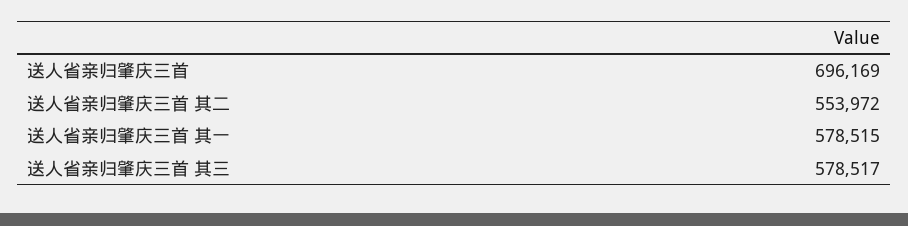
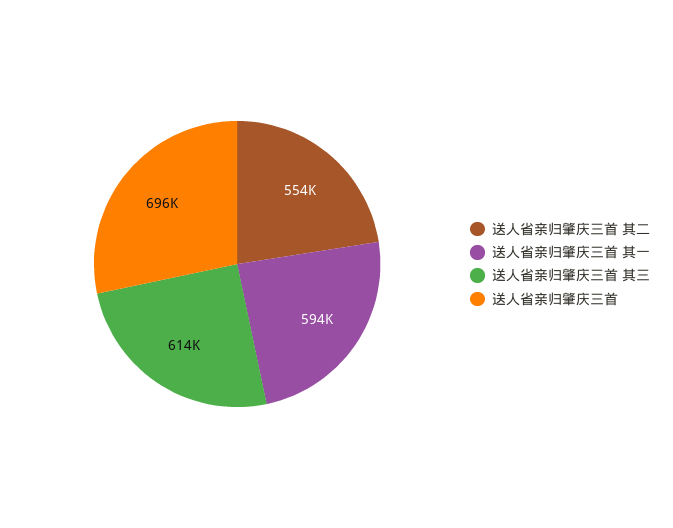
  {
    "送人省亲归肇庆三首": 696169,
    "送人省亲归肇庆三首 其二": 553972,
-   "送人省亲归肇庆三首 其一": 578515,
+   "送人省亲归肇庆三首 其一": 594000,
-   "送人省亲归肇庆三首 其三": 578517
+   "送人省亲归肇庆三首 其三": 614000
  }

